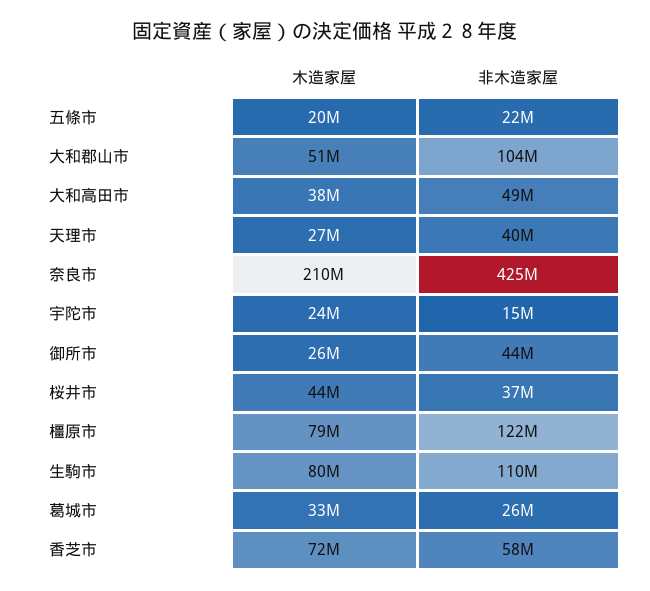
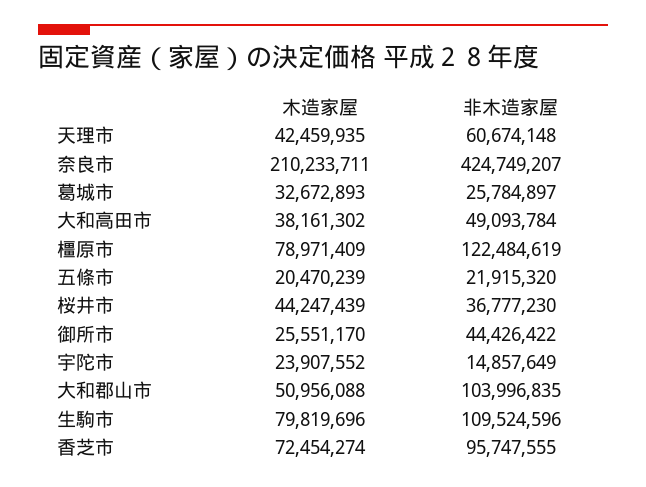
  {
    "木造家屋": {
      "五條市": 20470239,
      "大和郡山市": 50956088,
      "大和高田市": 38161302,
-     "天理市": 27000000,
+     "天理市": 42459935,
      "奈良市": 210233711,
      "宇陀市": 23907552,
      "御所市": 25551170,
      "桜井市": 44247439,
      "橿原市": 78971409,
      "生駒市": 79819696,
      "葛城市": 32672893,
      "香芝市": 72454274
    },
    "非木造家屋": {
      "五條市": 21915320,
      "大和郡山市": 103996835,
      "大和高田市": 49093784,
-     "天理市": 40000000,
+     "天理市": 60674148,
      "奈良市": 424749207,
      "宇陀市": 14857649,
      "御所市": 44426422,
      "桜井市": 36777230,
      "橿原市": 122484619,
      "生駒市": 109524596,
      "葛城市": 25784897,
-     "香芝市": 58000000
+     "香芝市": 95747555
    }
  }

